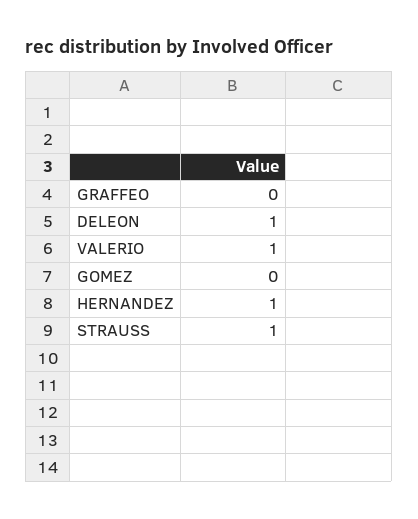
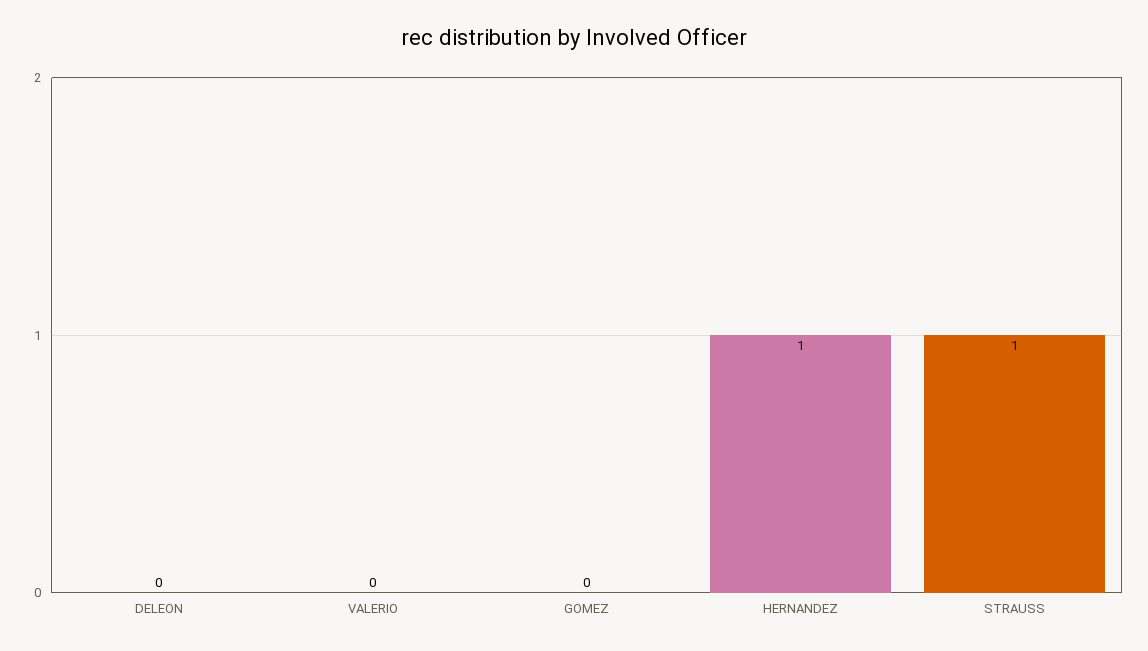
  {
-   "GRAFFEO": 0,
-   "DELEON": 1,
+   "DELEON": 0,
-   "VALERIO": 1,
+   "VALERIO": 0,
    "GOMEZ": 0,
    "HERNANDEZ": 1,
    "STRAUSS": 1
  }

